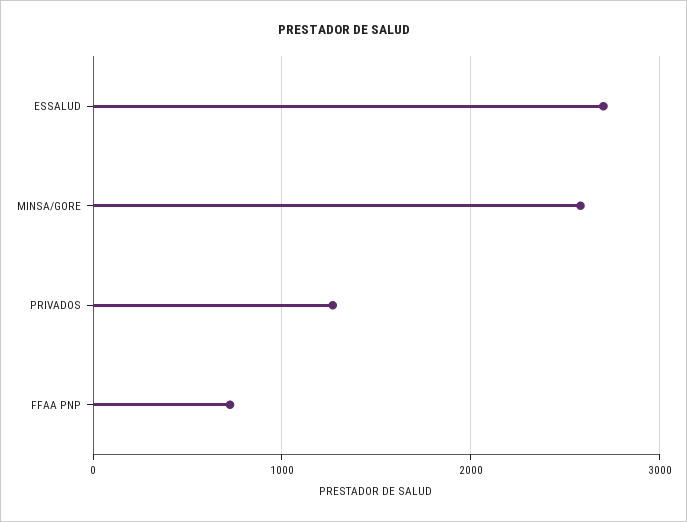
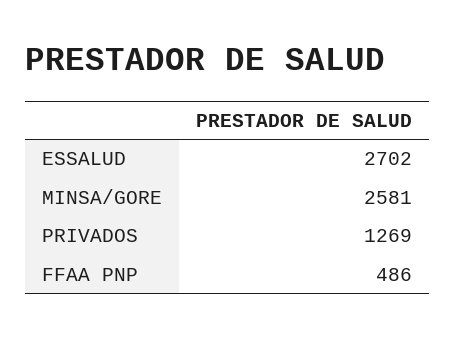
  {
    "ESSALUD": 2702,
    "MINSA/GORE": 2581,
    "PRIVADOS": 1269,
-   "FFAA PNP": 700
+   "FFAA PNP": 486
  }

